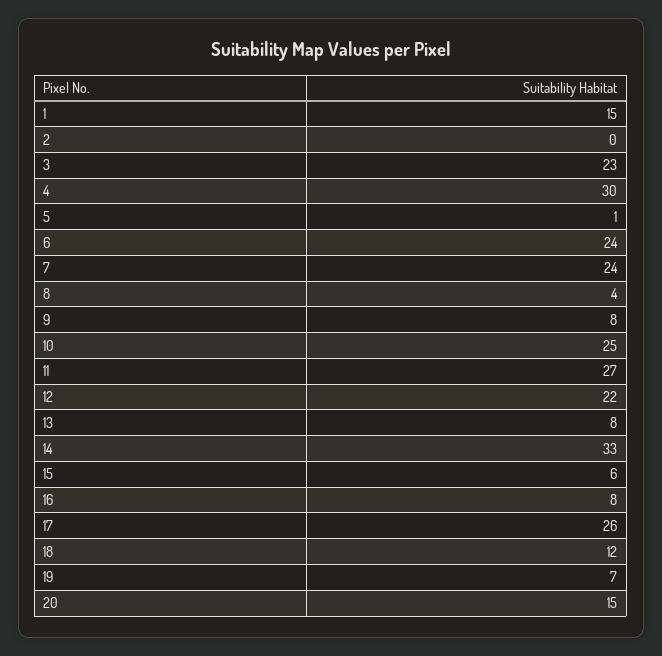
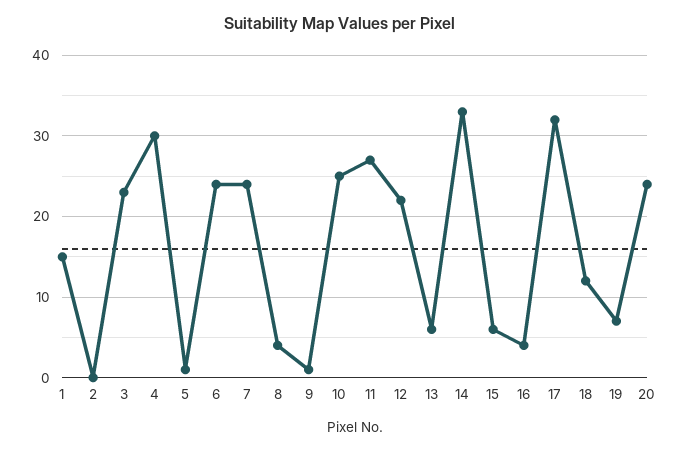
  {
    "1": 15,
    "2": 0,
    "3": 23,
    "4": 30,
    "5": 1,
    "6": 24,
    "7": 24,
    "8": 4,
-   "9": 8,
+   "9": 1,
    "10": 25,
    "11": 27,
    "12": 22,
-   "13": 8,
+   "13": 6,
    "14": 33,
    "15": 6,
-   "16": 8,
+   "16": 4,
-   "17": 26,
+   "17": 32,
    "18": 12,
    "19": 7,
-   "20": 15
+   "20": 24
  }

